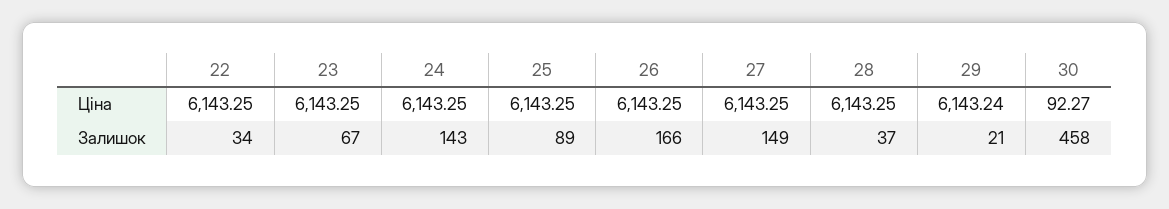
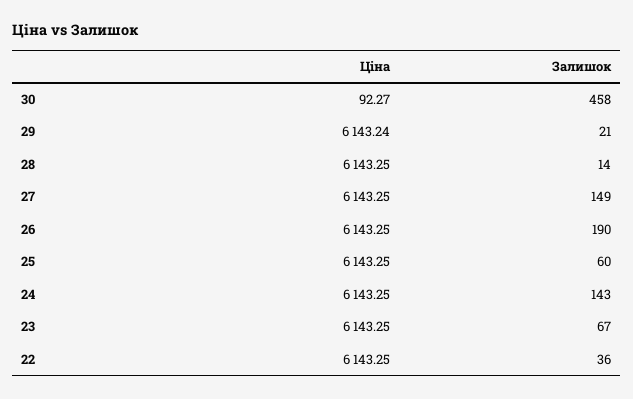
  {
    "22": {
      "Ціна": 6143.25,
-     "Залишок": 34
+     "Залишок": 36
    },
    "23": {
      "Ціна": 6143.25,
      "Залишок": 67
    },
    "24": {
      "Ціна": 6143.25,
      "Залишок": 143
    },
    "25": {
      "Ціна": 6143.25,
-     "Залишок": 89
+     "Залишок": 60
    },
    "26": {
      "Ціна": 6143.25,
-     "Залишок": 166
+     "Залишок": 190
    },
    "27": {
      "Ціна": 6143.25,
      "Залишок": 149
    },
    "28": {
      "Ціна": 6143.25,
-     "Залишок": 37
+     "Залишок": 14
    },
    "29": {
      "Ціна": 6143.24,
      "Залишок": 21
    },
    "30": {
      "Ціна": 92.27,
      "Залишок": 458
    }
  }

